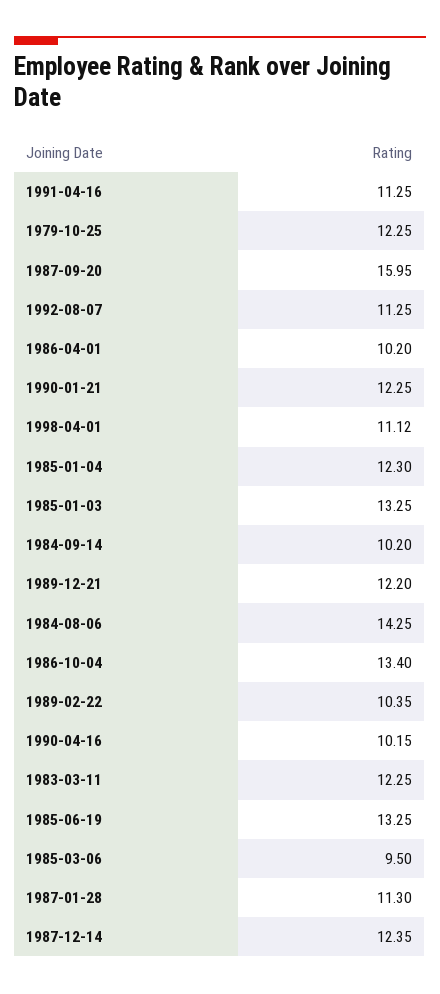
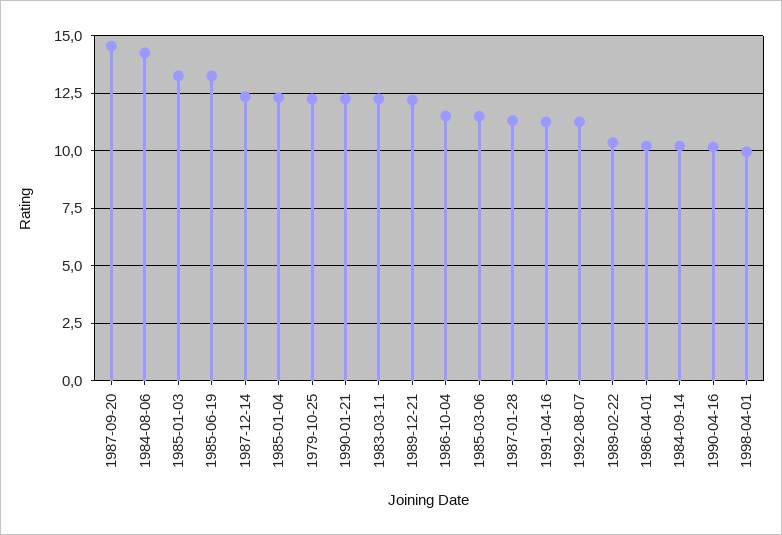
  {
    "1991-04-16": 11.25,
    "1979-10-25": 12.25,
-   "1987-09-20": 15.95,
+   "1987-09-20": 14.5,
    "1992-08-07": 11.25,
    "1986-04-01": 10.2,
    "1990-01-21": 12.25,
-   "1998-04-01": 11.12,
+   "1998-04-01": 10,
    "1985-01-04": 12.3,
    "1985-01-03": 13.25,
    "1984-09-14": 10.2,
    "1989-12-21": 12.2,
    "1984-08-06": 14.25,
-   "1986-10-04": 13.4,
+   "1986-10-04": 11.5,
    "1989-02-22": 10.35,
    "1990-04-16": 10.15,
    "1983-03-11": 12.25,
    "1985-06-19": 13.25,
-   "1985-03-06": 9.5,
+   "1985-03-06": 11.5,
    "1987-01-28": 11.3,
    "1987-12-14": 12.35
  }

